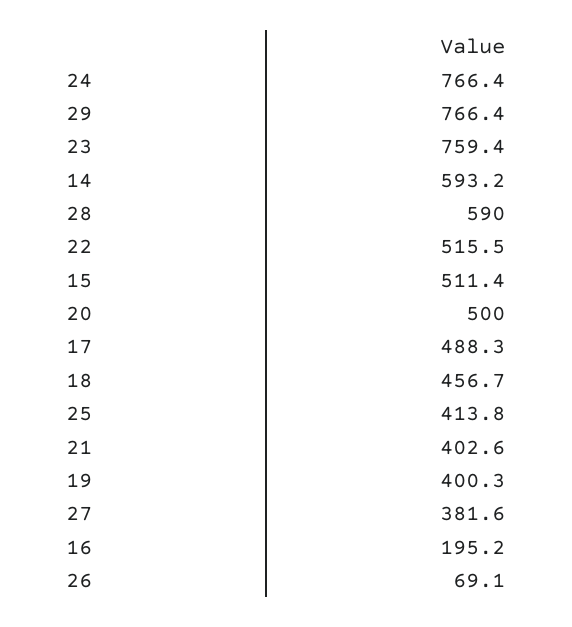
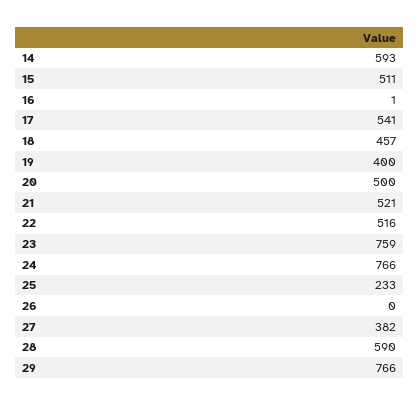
  {
    "24": 766.4,
    "29": 766.4,
    "23": 759.4,
    "14": 593.2,
    "28": 590,
    "22": 515.5,
    "15": 511.4,
    "20": 500,
-   "17": 488.3,
+   "17": 541,
    "18": 456.7,
-   "25": 413.8,
+   "25": 233,
-   "21": 402.6,
+   "21": 521,
    "19": 400.3,
    "27": 381.6,
-   "16": 195.2,
+   "16": 1,
-   "26": 69.1
+   "26": 0
  }

